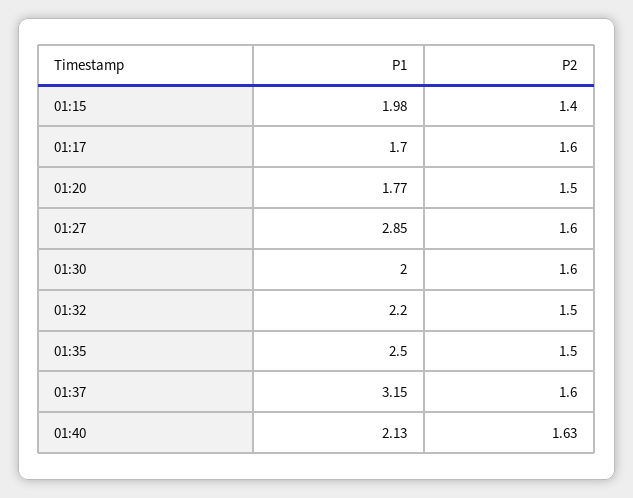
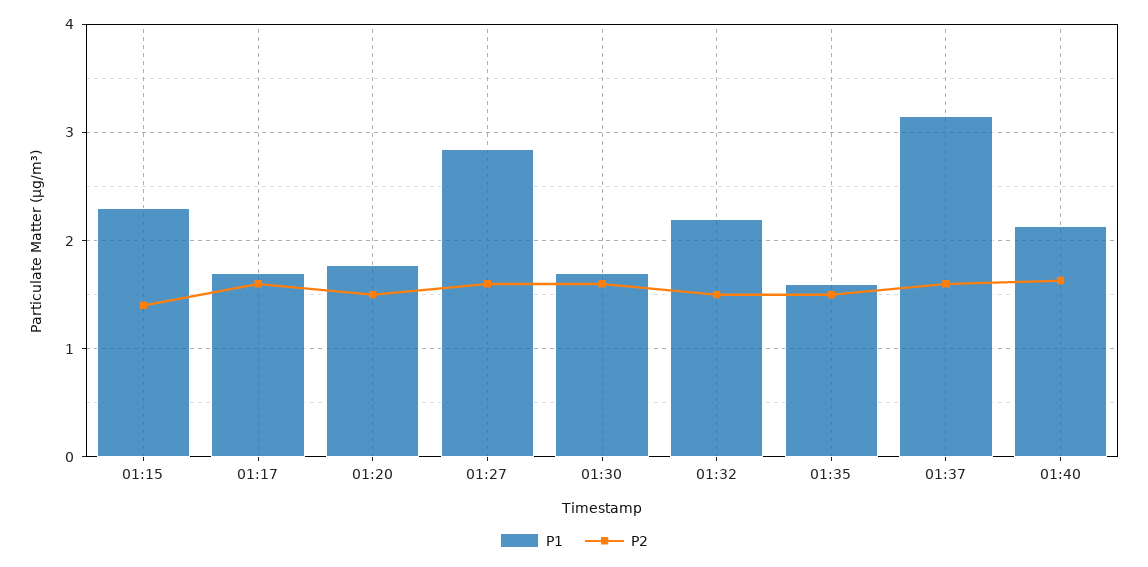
  {
    "P1": {
-     "01:15": 1.98,
+     "01:15": 2.3,
      "01:17": 1.7,
      "01:20": 1.77,
      "01:27": 2.85,
-     "01:30": 2,
+     "01:30": 1.7,
      "01:32": 2.2,
-     "01:35": 2.5,
+     "01:35": 1.6,
      "01:37": 3.15,
      "01:40": 2.13
    },
    "P2": {
      "01:15": 1.4,
      "01:17": 1.6,
      "01:20": 1.5,
      "01:27": 1.6,
      "01:30": 1.6,
      "01:32": 1.5,
      "01:35": 1.5,
      "01:37": 1.6,
      "01:40": 1.63
    }
  }

